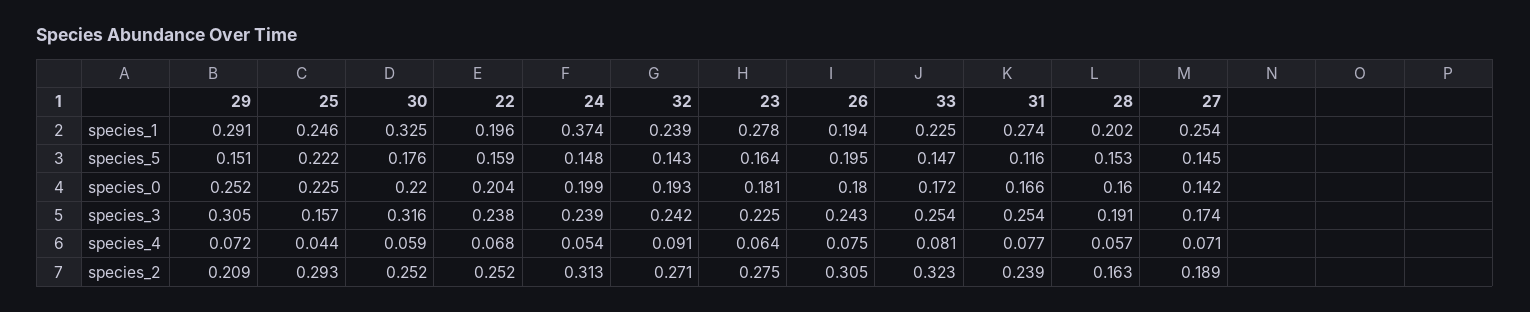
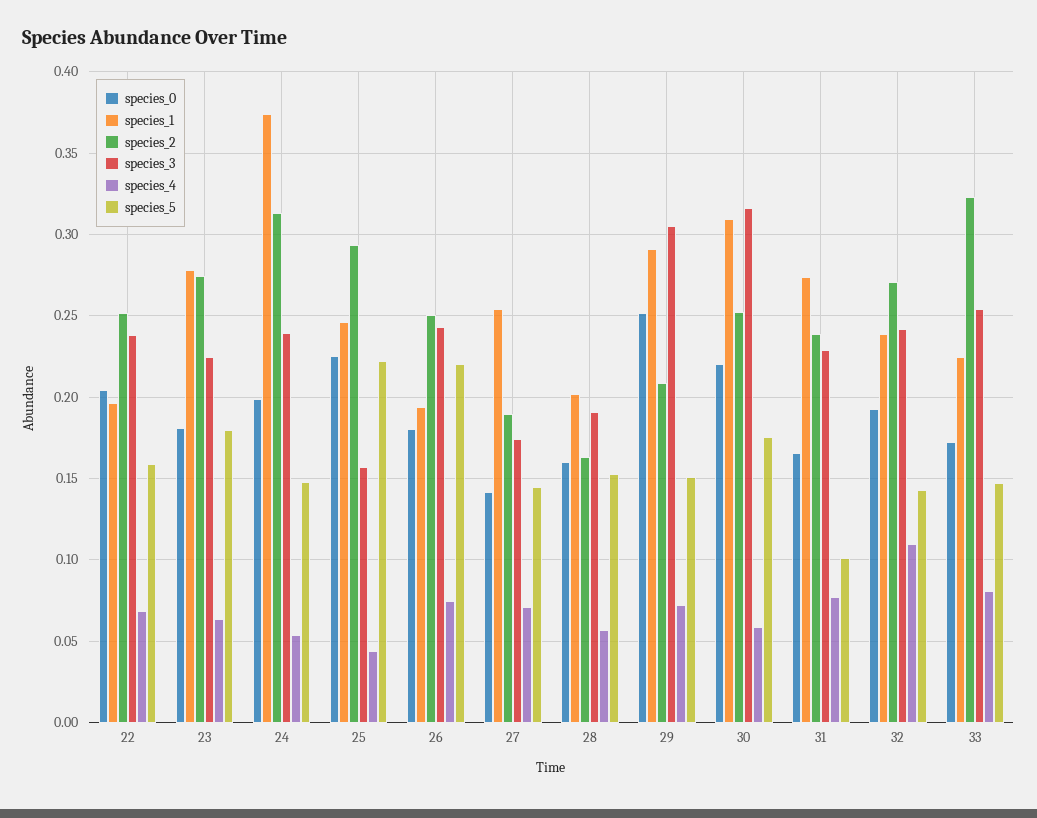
  {
    "species_1": {
      "29": 0.291,
      "25": 0.246,
-     "30": 0.325,
+     "30": 0.31,
      "22": 0.196,
      "24": 0.374,
      "32": 0.239,
      "23": 0.278,
      "26": 0.194,
      "33": 0.225,
      "31": 0.274,
      "28": 0.202,
      "27": 0.254
    },
    "species_5": {
      "29": 0.151,
      "25": 0.222,
      "30": 0.176,
      "22": 0.159,
      "24": 0.148,
      "32": 0.143,
-     "23": 0.164,
+     "23": 0.18,
-     "26": 0.195,
+     "26": 0.22,
      "33": 0.147,
-     "31": 0.116,
+     "31": 0.1,
      "28": 0.153,
      "27": 0.145
    },
    "species_0": {
      "29": 0.252,
      "25": 0.225,
      "30": 0.22,
      "22": 0.204,
      "24": 0.199,
      "32": 0.193,
      "23": 0.181,
      "26": 0.18,
      "33": 0.172,
      "31": 0.166,
      "28": 0.16,
      "27": 0.142
    },
    "species_3": {
      "29": 0.305,
      "25": 0.157,
      "30": 0.316,
      "22": 0.238,
      "24": 0.239,
      "32": 0.242,
      "23": 0.225,
      "26": 0.243,
      "33": 0.254,
-     "31": 0.254,
+     "31": 0.23,
      "28": 0.191,
      "27": 0.174
    },
    "species_4": {
      "29": 0.072,
      "25": 0.044,
      "30": 0.059,
      "22": 0.068,
      "24": 0.054,
-     "32": 0.091,
+     "32": 0.11,
      "23": 0.064,
      "26": 0.075,
      "33": 0.081,
      "31": 0.077,
      "28": 0.057,
      "27": 0.071
    },
    "species_2": {
      "29": 0.209,
      "25": 0.293,
      "30": 0.252,
      "22": 0.252,
      "24": 0.313,
      "32": 0.271,
      "23": 0.275,
-     "26": 0.305,
+     "26": 0.25,
      "33": 0.323,
      "31": 0.239,
      "28": 0.163,
      "27": 0.189
    }
  }

